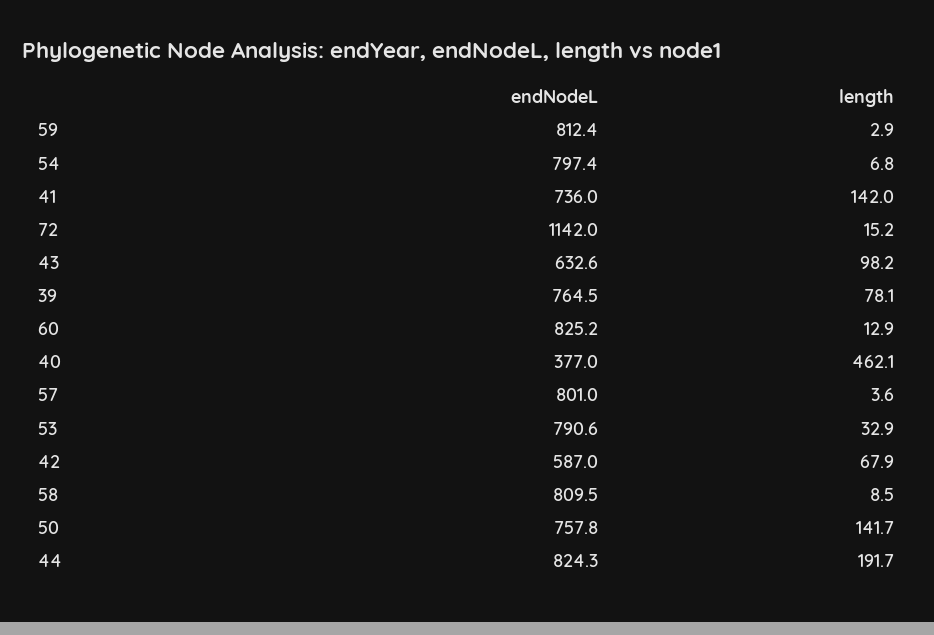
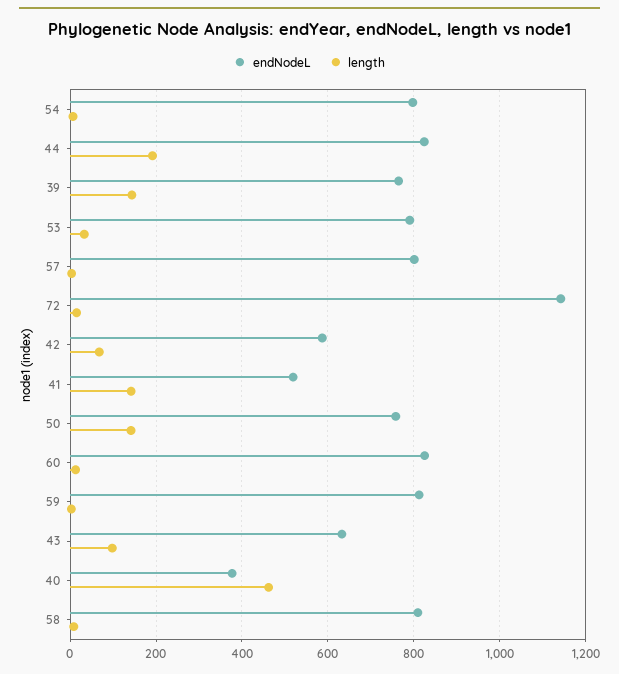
  {
    "endNodeL": {
      "59": 812.4,
      "54": 797.4,
-     "41": 736,
+     "41": 520,
      "72": 1142,
      "43": 632.6,
      "39": 764.5,
      "60": 825.2,
      "40": 377,
      "57": 801,
      "53": 790.6,
      "42": 587,
      "58": 809.5,
      "50": 757.8,
      "44": 824.3
    },
    "length": {
      "59": 2.9,
      "54": 6.8,
      "41": 142,
      "72": 15.2,
      "43": 98.2,
-     "39": 78.1,
+     "39": 140,
      "60": 12.9,
      "40": 462.1,
      "57": 3.6,
      "53": 32.9,
      "42": 67.9,
      "58": 8.5,
      "50": 141.7,
      "44": 191.7
    }
  }

